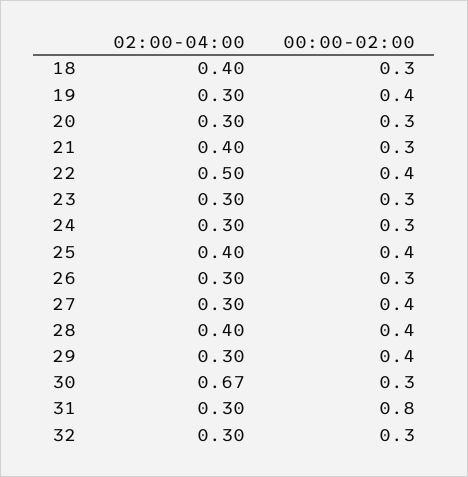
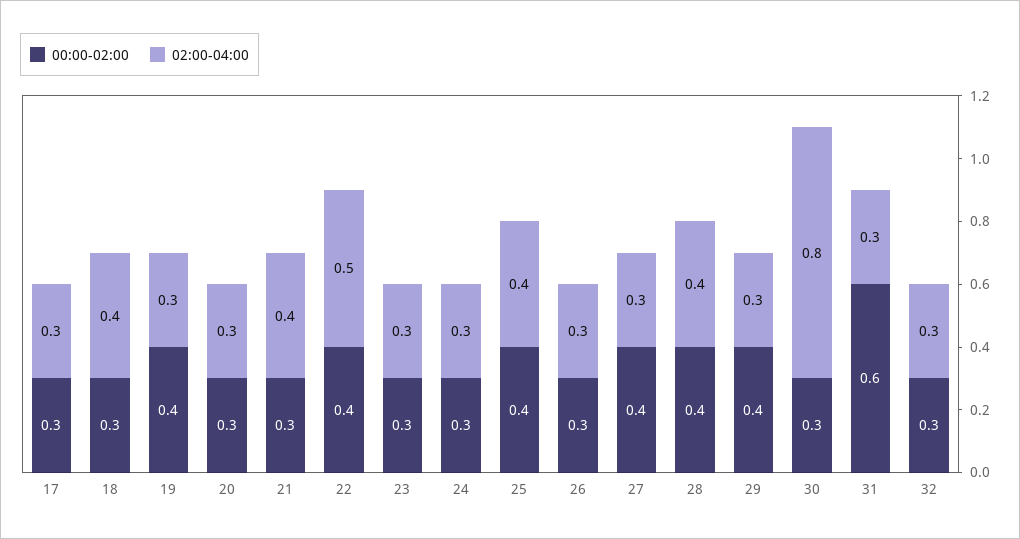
  {
    "02:00-04:00": {
      "18": 0.4,
      "19": 0.3,
      "20": 0.3,
      "21": 0.4,
      "22": 0.5,
      "23": 0.3,
      "24": 0.3,
      "25": 0.4,
      "26": 0.3,
      "27": 0.3,
      "28": 0.4,
      "29": 0.3,
-     "30": 0.67,
+     "30": 0.8,
      "31": 0.3,
-     "32": 0.3
+     "32": 0.3,
+     "17": 0.3
    },
    "00:00-02:00": {
      "18": 0.3,
      "19": 0.4,
      "20": 0.3,
      "21": 0.3,
      "22": 0.4,
      "23": 0.3,
      "24": 0.3,
      "25": 0.4,
      "26": 0.3,
      "27": 0.4,
      "28": 0.4,
      "29": 0.4,
      "30": 0.3,
-     "31": 0.8,
+     "31": 0.6,
-     "32": 0.3
+     "32": 0.3,
+     "17": 0.3
    }
  }

